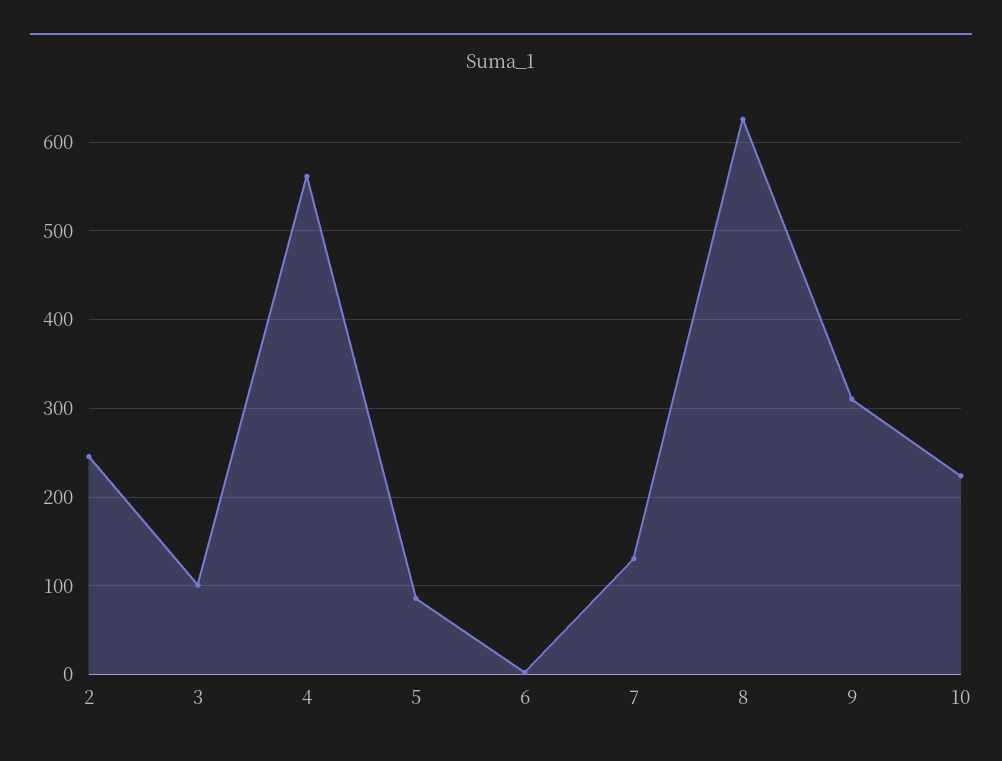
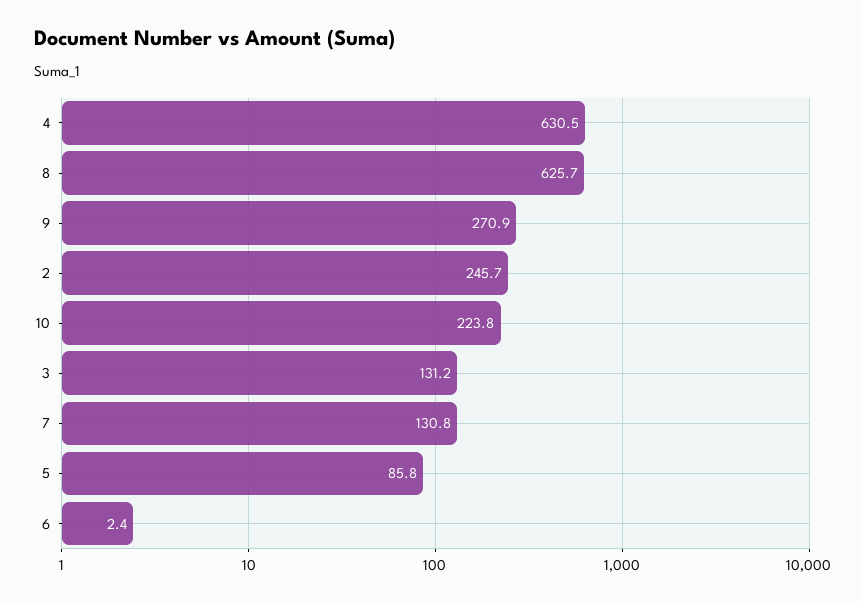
  {
    "2": 245.7,
-   "3": 100,
+   "3": 131.2,
-   "4": 560,
+   "4": 630.5,
    "5": 85.8,
    "6": 2.4,
    "7": 130.8,
    "8": 625.7,
-   "9": 310,
+   "9": 270.9,
    "10": 223.8
  }

